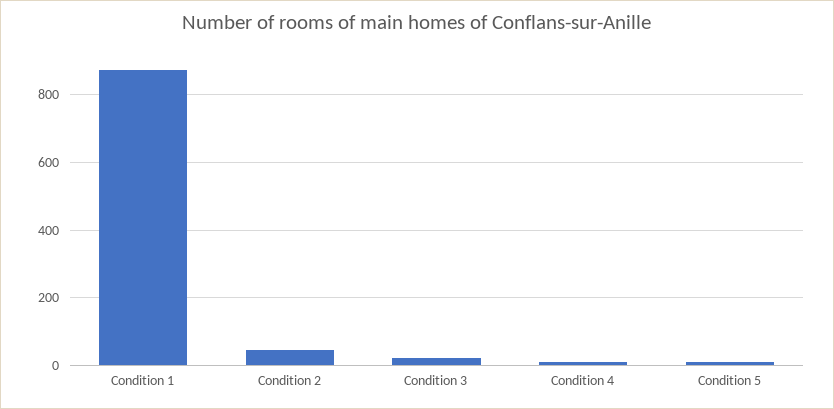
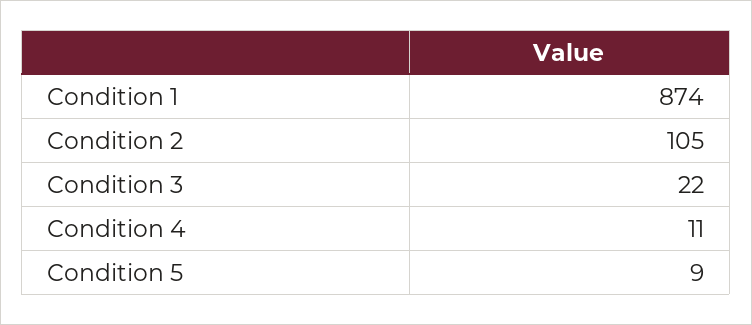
  {
    "Condition 1": 874,
-   "Condition 2": 40,
+   "Condition 2": 105,
    "Condition 3": 22,
    "Condition 4": 11,
    "Condition 5": 9
  }

